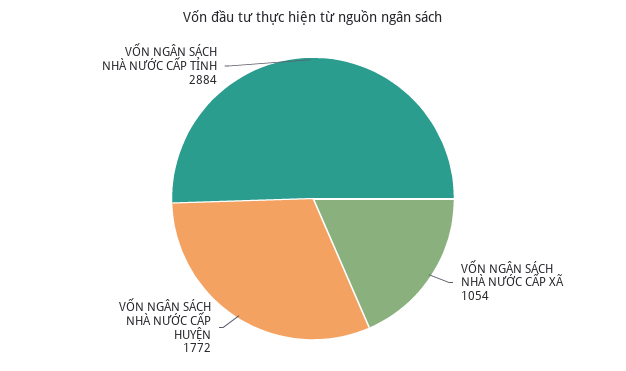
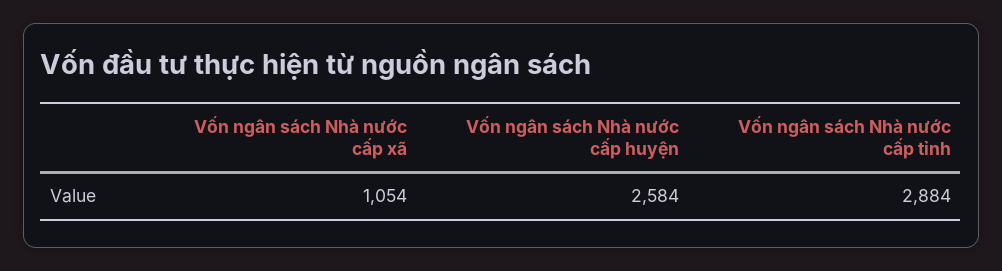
  {
    "VỐN NGÂN SÁCH NHÀ NƯỚC CẤP XÃ": 1054,
-   "VỐN NGÂN SÁCH NHÀ NƯỚC CẤP HUYỆN": 1772,
+   "VỐN NGÂN SÁCH NHÀ NƯỚC CẤP HUYỆN": 2584,
    "VỐN NGÂN SÁCH NHÀ NƯỚC CẤP TỈNH": 2884
  }

